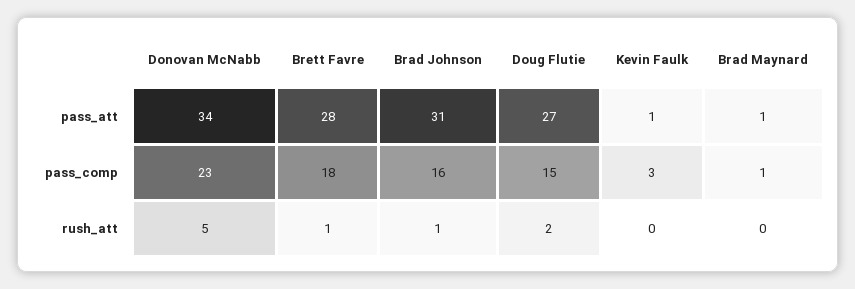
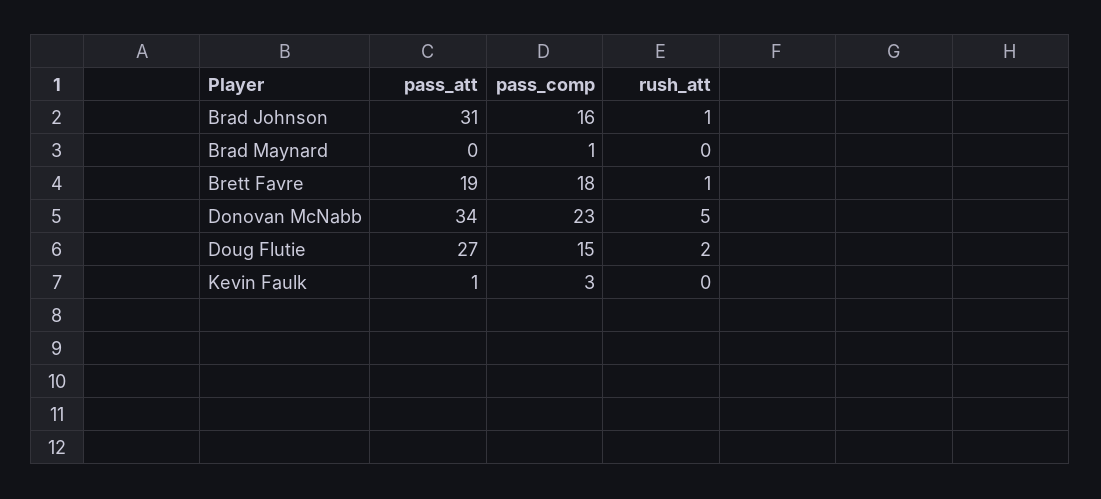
  {
    "Donovan McNabb": {
      "pass_att": 34,
      "pass_comp": 23,
      "rush_att": 5
    },
    "Brett Favre": {
-     "pass_att": 28,
+     "pass_att": 19,
      "pass_comp": 18,
      "rush_att": 1
    },
    "Brad Johnson": {
      "pass_att": 31,
      "pass_comp": 16,
      "rush_att": 1
    },
    "Doug Flutie": {
      "pass_att": 27,
      "pass_comp": 15,
      "rush_att": 2
    },
    "Kevin Faulk": {
      "pass_att": 1,
      "pass_comp": 3,
      "rush_att": 0
    },
    "Brad Maynard": {
-     "pass_att": 1,
+     "pass_att": 0,
      "pass_comp": 1,
      "rush_att": 0
    }
  }

